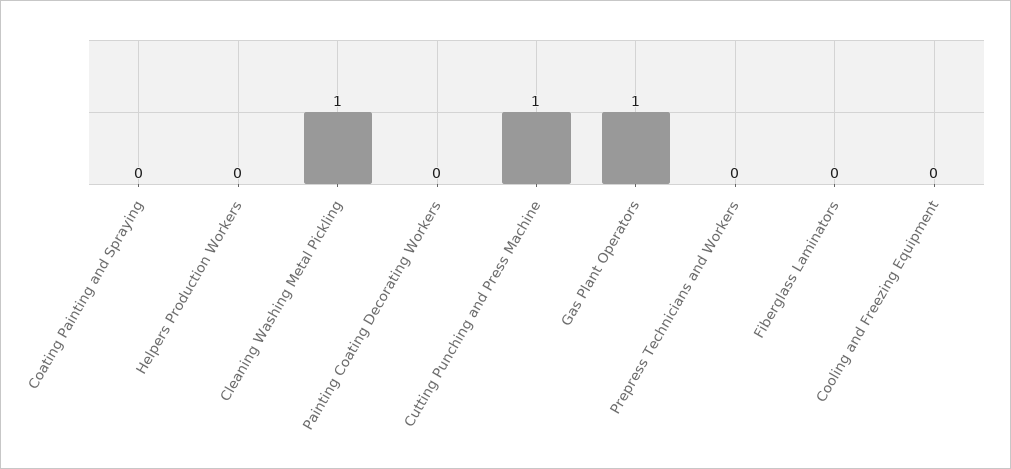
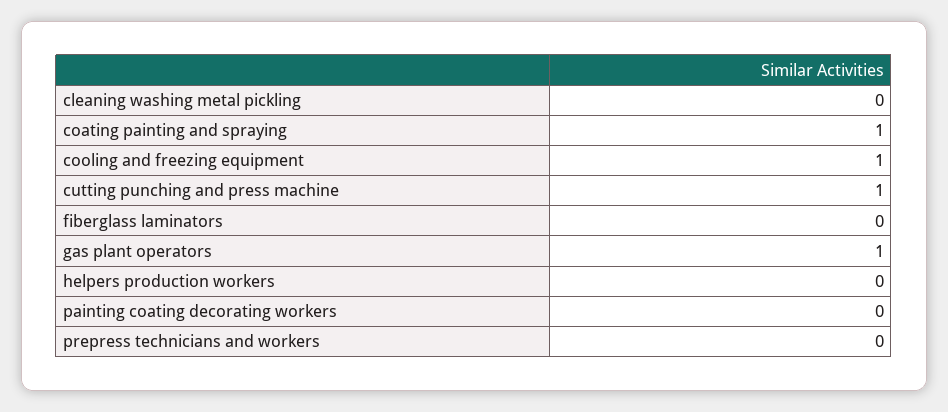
  {
-   "Coating Painting and Spraying": 0,
+   "Coating Painting and Spraying": 1,
    "Helpers Production Workers": 0,
-   "Cleaning Washing Metal Pickling": 1,
+   "Cleaning Washing Metal Pickling": 0,
    "Painting Coating Decorating Workers": 0,
    "Cutting Punching and Press Machine": 1,
    "Gas Plant Operators": 1,
    "Prepress Technicians and Workers": 0,
    "Fiberglass Laminators": 0,
-   "Cooling and Freezing Equipment": 0
+   "Cooling and Freezing Equipment": 1
  }

